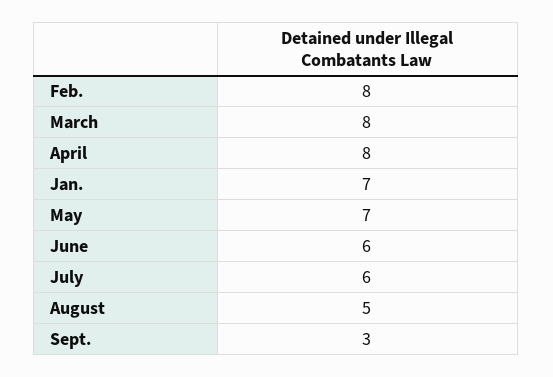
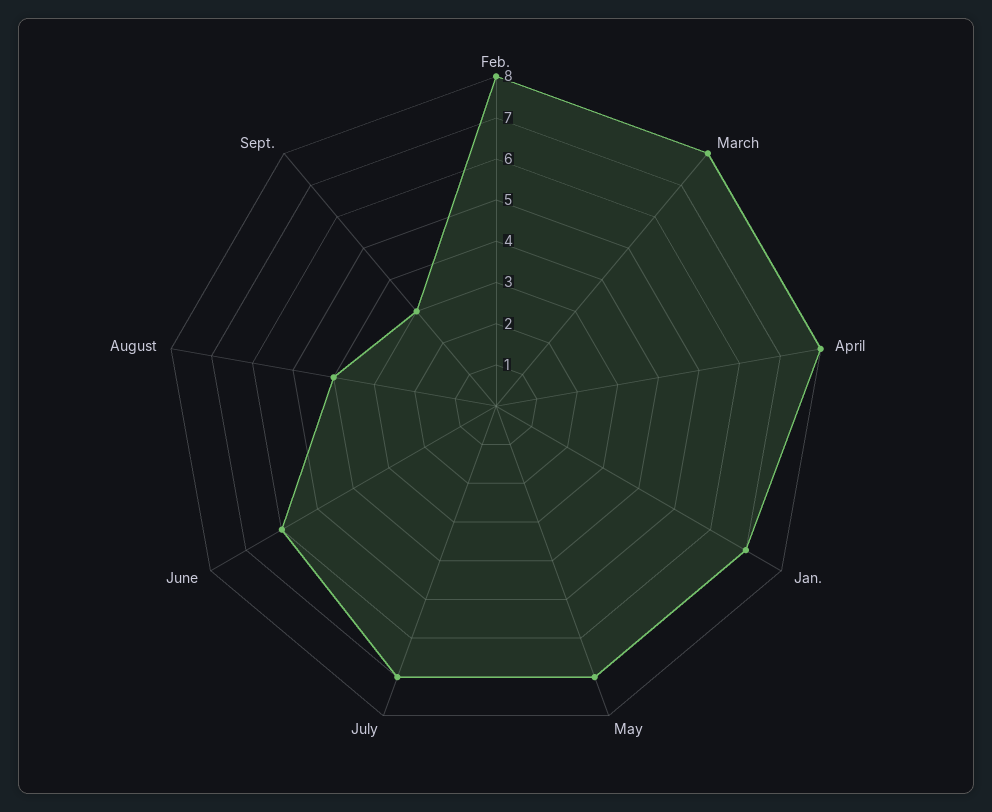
  {
    "Feb.": 8,
    "March": 8,
    "April": 8,
    "Jan.": 7,
    "May": 7,
    "June": 6,
-   "July": 6,
+   "July": 7,
-   "August": 5,
+   "August": 4,
    "Sept.": 3
  }

